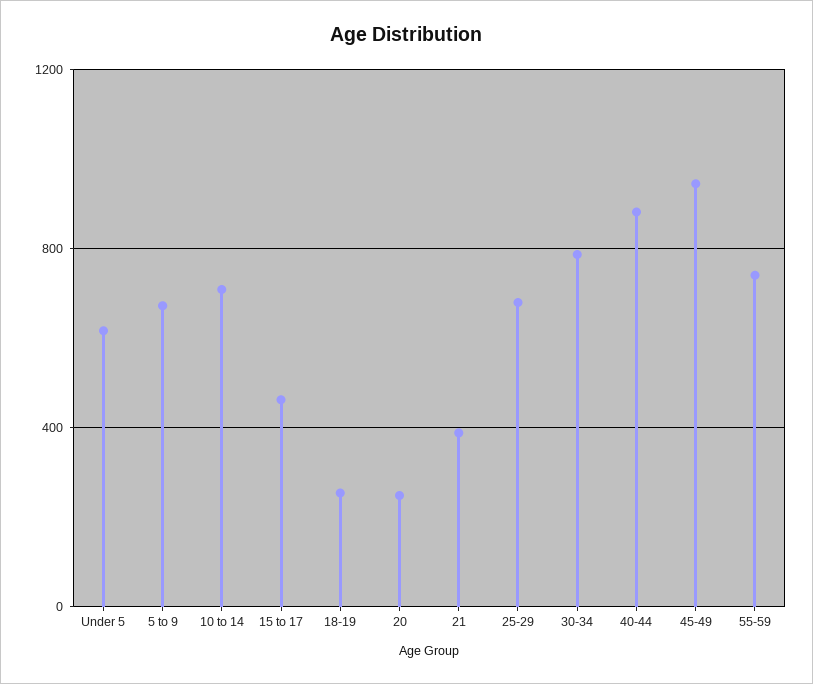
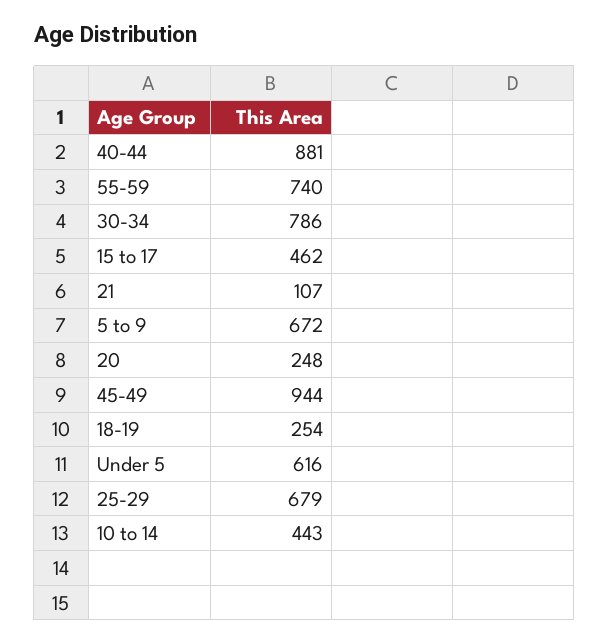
  {
    "Under 5": 616,
    "5 to 9": 672,
-   "10 to 14": 700,
+   "10 to 14": 443,
    "15 to 17": 462,
    "18-19": 254,
    "20": 248,
-   "21": 400,
+   "21": 107,
    "25-29": 679,
    "30-34": 786,
    "40-44": 881,
    "45-49": 944,
    "55-59": 740
  }

